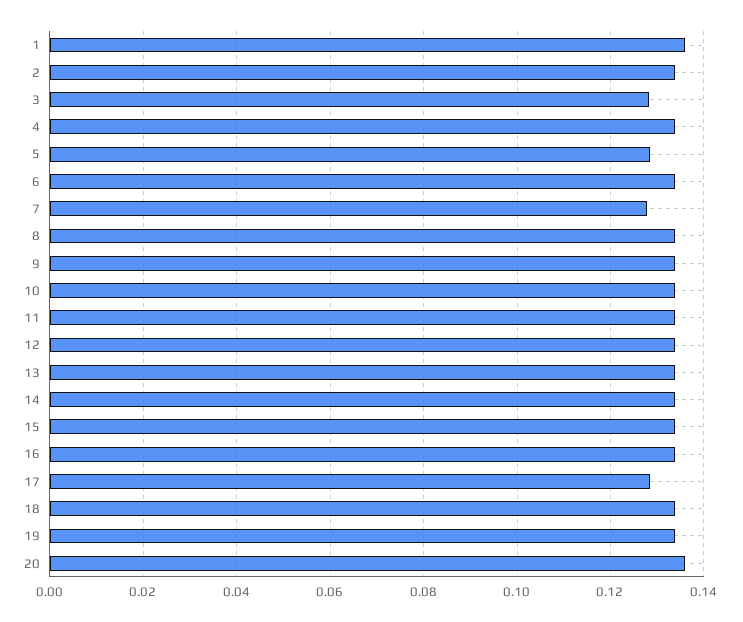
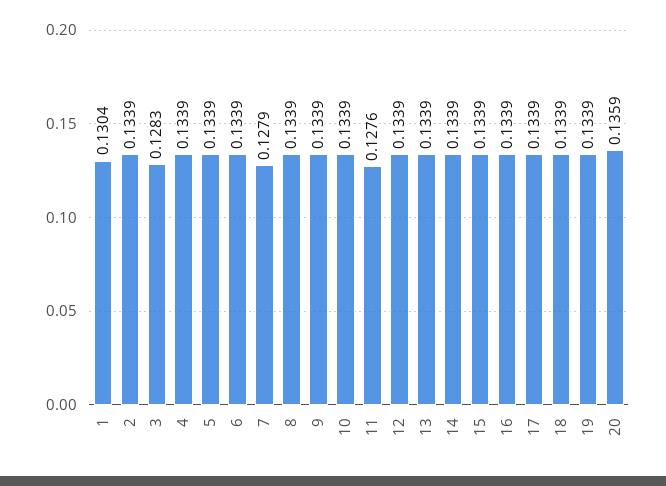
  {
-   "1": 0.136,
+   "1": 0.1304,
    "2": 0.1339,
    "3": 0.1283,
    "4": 0.1339,
-   "5": 0.128,
+   "5": 0.1339,
    "6": 0.1339,
    "7": 0.1279,
    "8": 0.1339,
    "9": 0.1339,
    "10": 0.1339,
-   "11": 0.134,
+   "11": 0.1276,
    "12": 0.1339,
    "13": 0.1339,
    "14": 0.1339,
    "15": 0.1339,
    "16": 0.1339,
-   "17": 0.128,
+   "17": 0.1339,
    "18": 0.1339,
    "19": 0.1339,
    "20": 0.1359
  }

